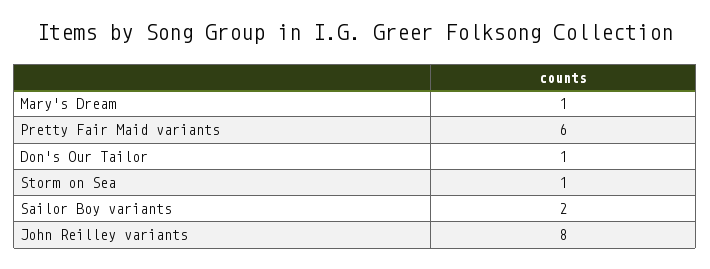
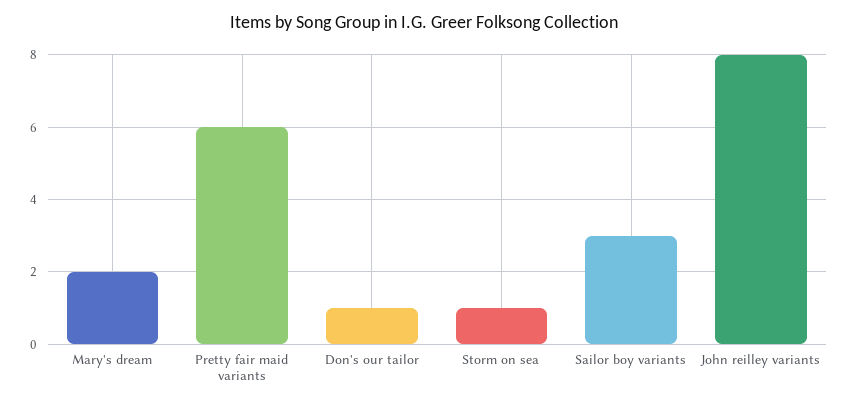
  {
-   "Mary's Dream": 1,
+   "Mary's Dream": 2,
    "Pretty Fair Maid variants": 6,
    "Don's Our Tailor": 1,
    "Storm on Sea": 1,
-   "Sailor Boy variants": 2,
+   "Sailor Boy variants": 3,
    "John Reilley variants": 8
  }

